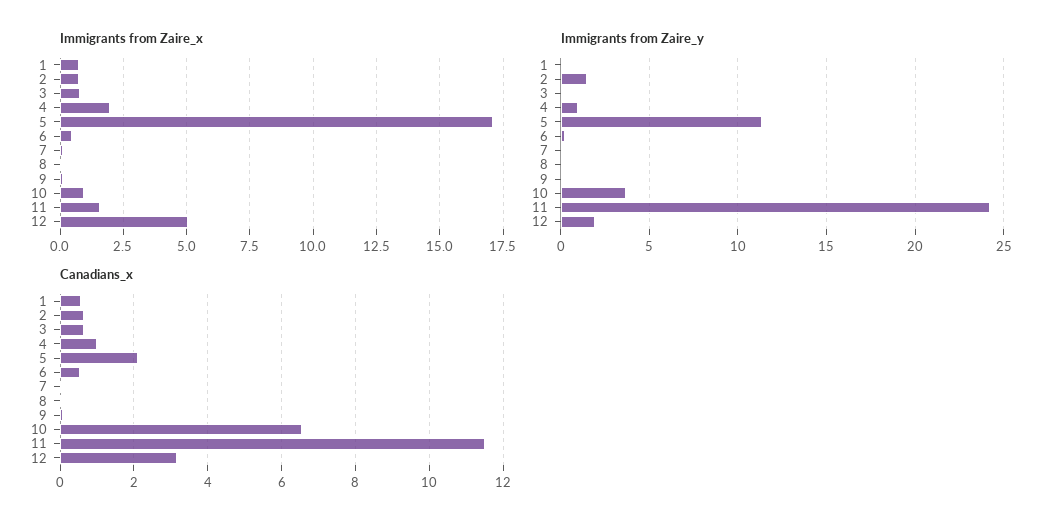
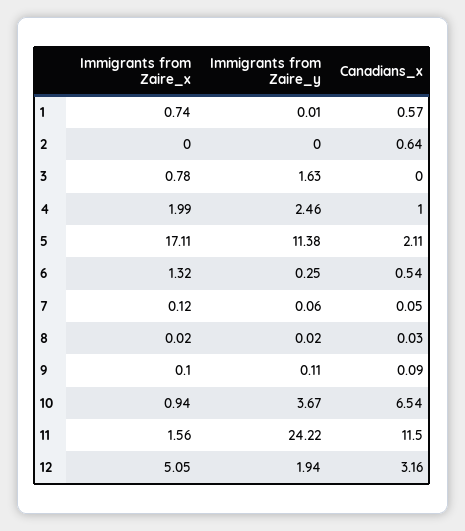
  {
    "Immigrants from Zaire_x": {
      "1": 0.74,
-     "2": 0.75,
+     "2": 0,
      "3": 0.78,
      "4": 1.99,
      "5": 17.11,
-     "6": 0.5,
+     "6": 1.32,
      "7": 0.12,
      "8": 0.02,
      "9": 0.1,
      "10": 0.94,
      "11": 1.56,
      "12": 5.05
    },
    "Immigrants from Zaire_y": {
      "1": 0.01,
-     "2": 1.5,
+     "2": 0,
-     "3": 0,
+     "3": 1.63,
-     "4": 1,
+     "4": 2.46,
      "5": 11.38,
      "6": 0.25,
      "7": 0.06,
      "8": 0.02,
      "9": 0.11,
      "10": 3.67,
      "11": 24.22,
      "12": 1.94
    },
    "Canadians_x": {
      "1": 0.57,
      "2": 0.64,
-     "3": 0.6,
+     "3": 0,
      "4": 1,
      "5": 2.11,
      "6": 0.54,
      "7": 0.05,
      "8": 0.03,
      "9": 0.09,
      "10": 6.54,
      "11": 11.5,
      "12": 3.16
    }
  }

